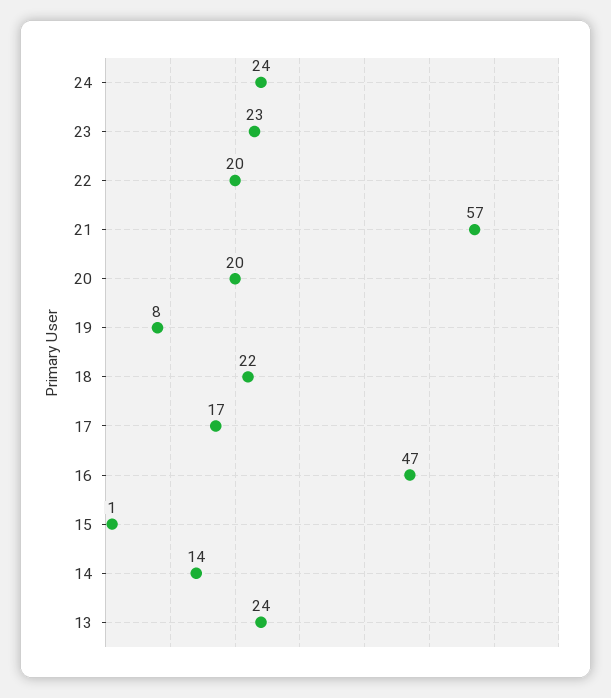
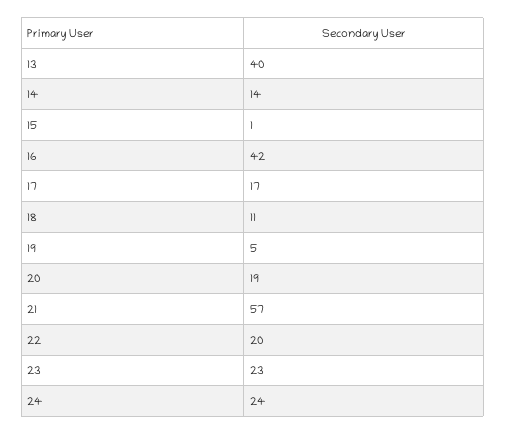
  {
    "24": 24,
    "23": 23,
    "22": 20,
    "21": 57,
-   "20": 20,
+   "20": 19,
-   "19": 8,
+   "19": 5,
-   "18": 22,
+   "18": 11,
    "17": 17,
-   "16": 47,
+   "16": 42,
    "15": 1,
    "14": 14,
-   "13": 24
+   "13": 40
  }

